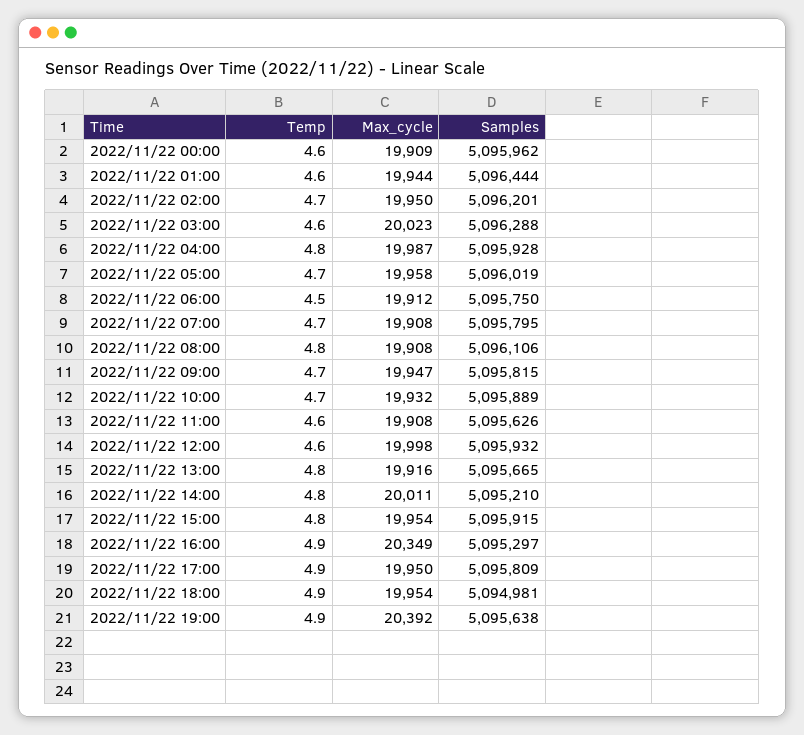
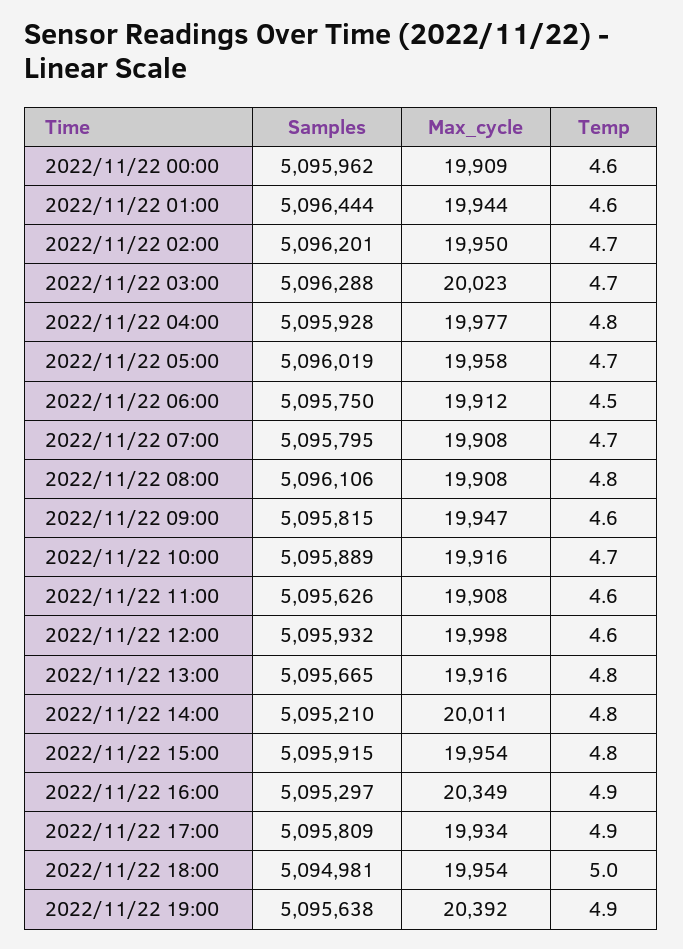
  {
    "Temp": {
      "2022/11/22 00:00": 4.6,
      "2022/11/22 01:00": 4.6,
      "2022/11/22 02:00": 4.7,
-     "2022/11/22 03:00": 4.6,
+     "2022/11/22 03:00": 4.7,
      "2022/11/22 04:00": 4.8,
      "2022/11/22 05:00": 4.7,
      "2022/11/22 06:00": 4.5,
      "2022/11/22 07:00": 4.7,
      "2022/11/22 08:00": 4.8,
-     "2022/11/22 09:00": 4.7,
+     "2022/11/22 09:00": 4.6,
      "2022/11/22 10:00": 4.7,
      "2022/11/22 11:00": 4.6,
      "2022/11/22 12:00": 4.6,
      "2022/11/22 13:00": 4.8,
      "2022/11/22 14:00": 4.8,
      "2022/11/22 15:00": 4.8,
      "2022/11/22 16:00": 4.9,
      "2022/11/22 17:00": 4.9,
-     "2022/11/22 18:00": 4.9,
+     "2022/11/22 18:00": 5,
      "2022/11/22 19:00": 4.9
    },
    "Max_cycle": {
      "2022/11/22 00:00": 19909,
      "2022/11/22 01:00": 19944,
      "2022/11/22 02:00": 19950,
      "2022/11/22 03:00": 20023,
-     "2022/11/22 04:00": 19987,
+     "2022/11/22 04:00": 19977,
      "2022/11/22 05:00": 19958,
      "2022/11/22 06:00": 19912,
      "2022/11/22 07:00": 19908,
      "2022/11/22 08:00": 19908,
      "2022/11/22 09:00": 19947,
-     "2022/11/22 10:00": 19932,
+     "2022/11/22 10:00": 19916,
      "2022/11/22 11:00": 19908,
      "2022/11/22 12:00": 19998,
      "2022/11/22 13:00": 19916,
      "2022/11/22 14:00": 20011,
      "2022/11/22 15:00": 19954,
      "2022/11/22 16:00": 20349,
-     "2022/11/22 17:00": 19950,
+     "2022/11/22 17:00": 19934,
      "2022/11/22 18:00": 19954,
      "2022/11/22 19:00": 20392
    },
    "Samples": {
      "2022/11/22 00:00": 5095962,
      "2022/11/22 01:00": 5096444,
      "2022/11/22 02:00": 5096201,
      "2022/11/22 03:00": 5096288,
      "2022/11/22 04:00": 5095928,
      "2022/11/22 05:00": 5096019,
      "2022/11/22 06:00": 5095750,
      "2022/11/22 07:00": 5095795,
      "2022/11/22 08:00": 5096106,
      "2022/11/22 09:00": 5095815,
      "2022/11/22 10:00": 5095889,
      "2022/11/22 11:00": 5095626,
      "2022/11/22 12:00": 5095932,
      "2022/11/22 13:00": 5095665,
      "2022/11/22 14:00": 5095210,
      "2022/11/22 15:00": 5095915,
      "2022/11/22 16:00": 5095297,
      "2022/11/22 17:00": 5095809,
      "2022/11/22 18:00": 5094981,
      "2022/11/22 19:00": 5095638
    }
  }

